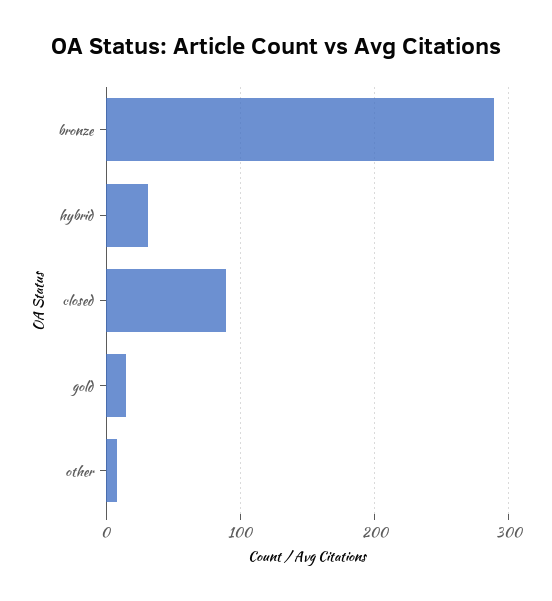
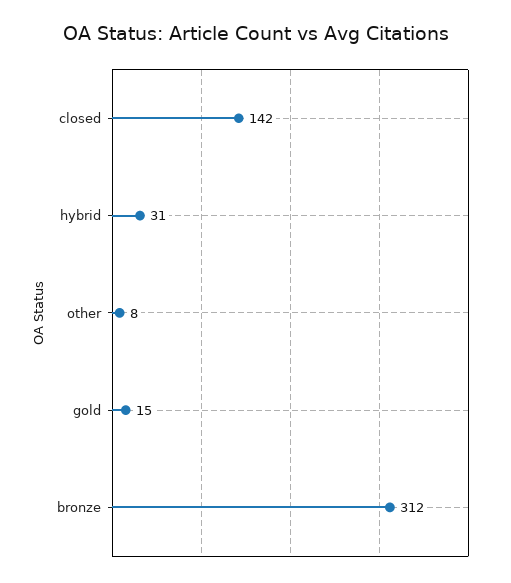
  {
-   "bronze": 290,
+   "bronze": 312,
    "hybrid": 31,
-   "closed": 90,
+   "closed": 142,
    "gold": 15,
    "other": 8
  }

